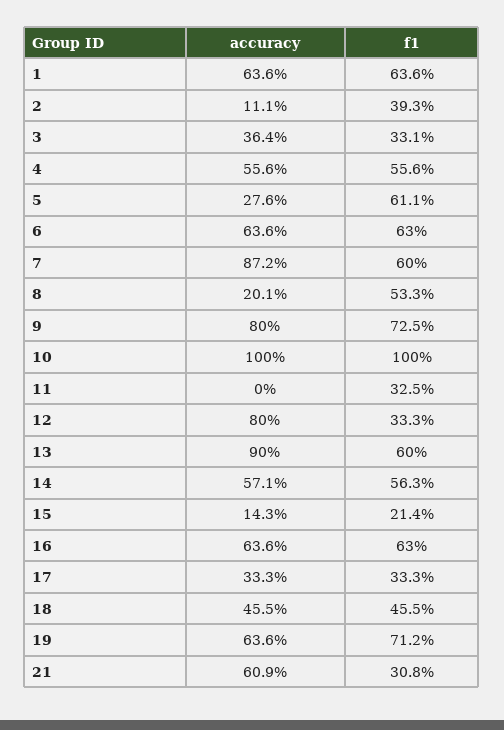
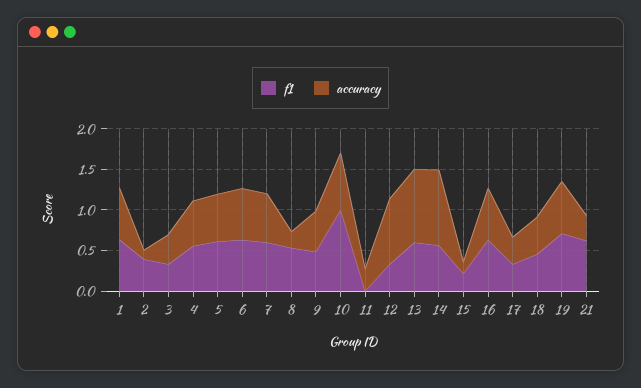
  {
    "accuracy": {
      "1": 0.636,
      "2": 0.111,
      "3": 0.364,
      "4": 0.556,
-     "5": 0.276,
+     "5": 0.6,
      "6": 0.636,
-     "7": 0.872,
+     "7": 0.6,
      "8": 0.201,
-     "9": 0.8,
+     "9": 0.5,
-     "10": 1,
+     "10": 0.7,
-     "11": 0,
+     "11": 0.3,
      "12": 0.8,
      "13": 0.9,
-     "14": 0.571,
+     "14": 0.9,
      "15": 0.143,
      "16": 0.636,
      "17": 0.333,
      "18": 0.455,
      "19": 0.636,
-     "21": 0.609
+     "21": 0.3
    },
    "f1": {
      "1": 0.636,
      "2": 0.393,
      "3": 0.331,
      "4": 0.556,
      "5": 0.611,
      "6": 0.63,
      "7": 0.6,
      "8": 0.533,
-     "9": 0.725,
+     "9": 0.5,
      "10": 1,
-     "11": 0.325,
+     "11": 0,
      "12": 0.333,
      "13": 0.6,
      "14": 0.563,
      "15": 0.214,
      "16": 0.63,
      "17": 0.333,
      "18": 0.455,
      "19": 0.712,
-     "21": 0.308
+     "21": 0.6
    }
  }

